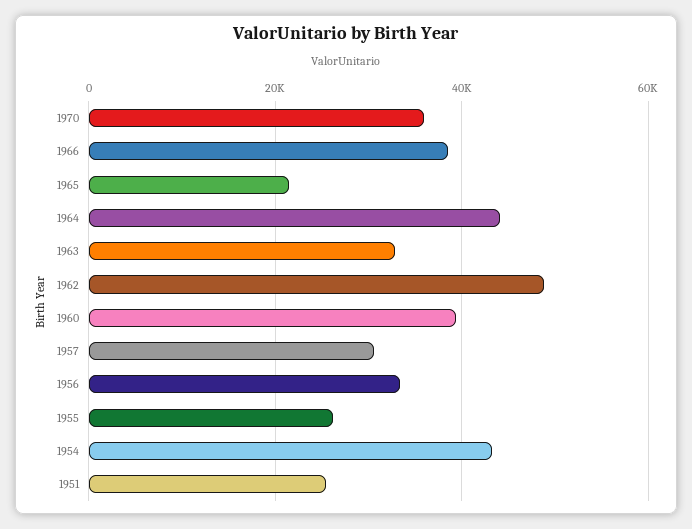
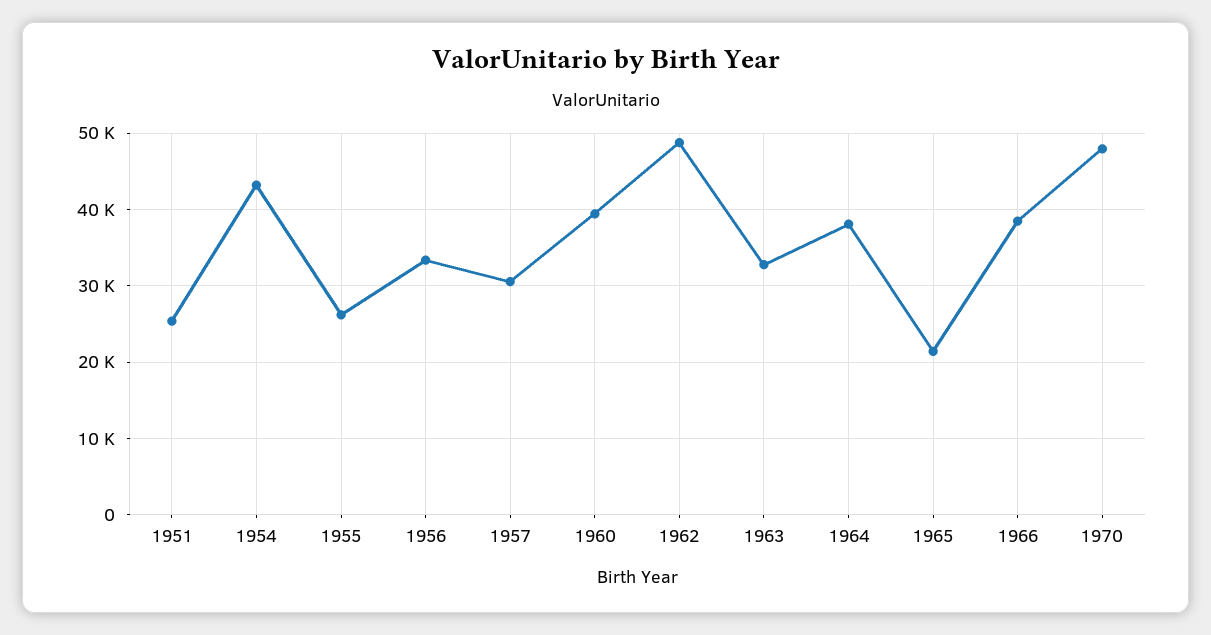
  {
-   "1970": 36000,
+   "1970": 48000,
    "1966": 38000,
    "1965": 21000,
-   "1964": 44000,
+   "1964": 38000,
    "1963": 33000,
    "1962": 49000,
    "1960": 39000,
    "1957": 31000,
    "1956": 33000,
    "1955": 26000,
    "1954": 43000,
    "1951": 25000
  }

